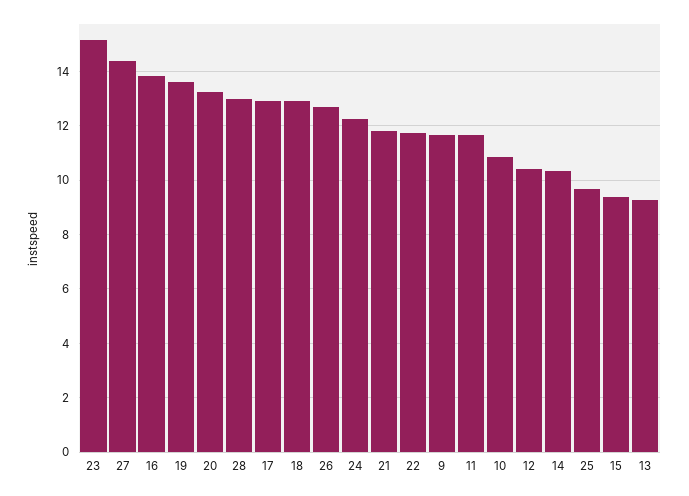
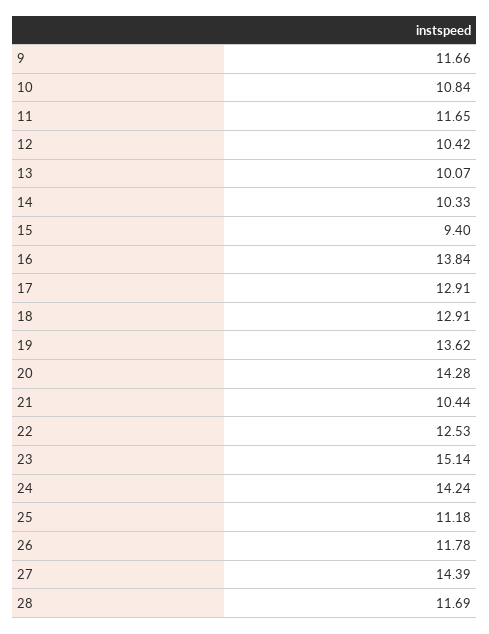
  {
    "23": 15.14,
    "27": 14.39,
    "16": 13.84,
    "19": 13.62,
-   "20": 13.25,
+   "20": 14.28,
-   "28": 13,
+   "28": 11.69,
    "17": 12.91,
    "18": 12.91,
-   "26": 12.75,
+   "26": 11.78,
-   "24": 12.25,
+   "24": 14.24,
-   "21": 11.75,
+   "21": 10.44,
-   "22": 11.75,
+   "22": 12.53,
    "9": 11.66,
    "11": 11.65,
    "10": 10.84,
    "12": 10.42,
    "14": 10.33,
-   "25": 9.75,
+   "25": 11.18,
    "15": 9.4,
-   "13": 9.25
+   "13": 10.07
  }

